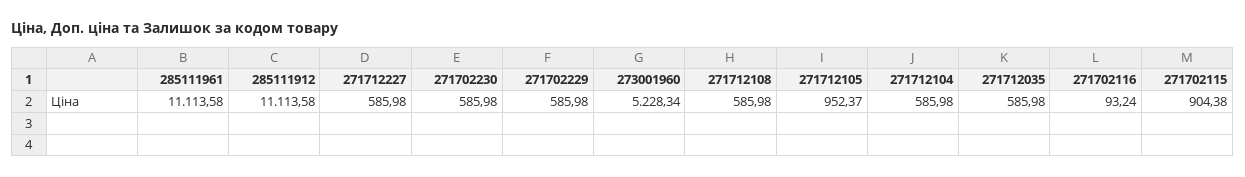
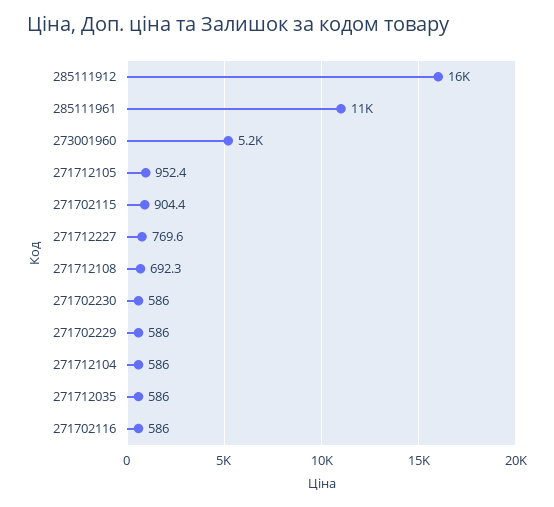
  {
    "285111961": 11113.58,
-   "285111912": 11113.58,
+   "285111912": 16000,
-   "271712227": 585.98,
+   "271712227": 769.6,
    "271702230": 585.98,
    "271702229": 585.98,
    "273001960": 5228.34,
-   "271712108": 585.98,
+   "271712108": 692.3,
    "271712105": 952.37,
    "271712104": 585.98,
    "271712035": 585.98,
-   "271702116": 93.24,
+   "271702116": 586,
    "271702115": 904.38
  }

